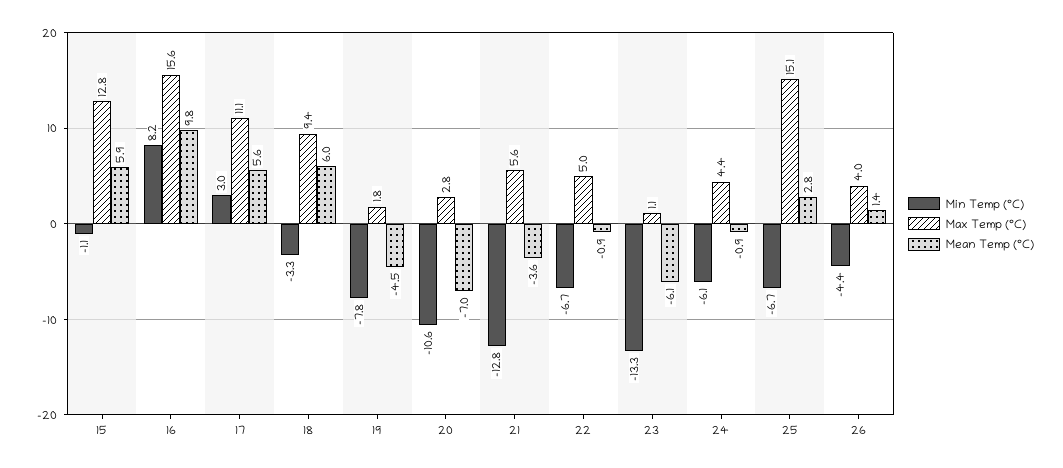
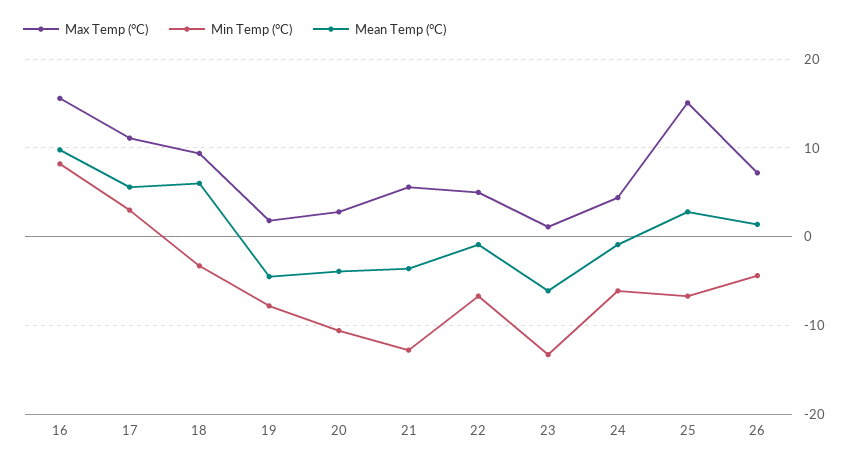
  {
    "Min Temp (°C)": {
-     "15": -1.1,
      "16": 8.2,
      "17": 3,
      "18": -3.3,
      "19": -7.8,
      "20": -10.6,
      "21": -12.8,
      "22": -6.7,
      "23": -13.3,
      "24": -6.1,
      "25": -6.7,
      "26": -4.4
    },
    "Max Temp (°C)": {
-     "15": 12.8,
      "16": 15.6,
      "17": 11.1,
      "18": 9.4,
      "19": 1.8,
      "20": 2.8,
      "21": 5.6,
      "22": 5,
      "23": 1.1,
      "24": 4.4,
      "25": 15.1,
-     "26": 4
+     "26": 7
    },
    "Mean Temp (°C)": {
-     "15": 5.9,
      "16": 9.8,
      "17": 5.6,
      "18": 6,
      "19": -4.5,
-     "20": -7,
+     "20": -4,
      "21": -3.6,
      "22": -0.9,
      "23": -6.1,
      "24": -0.9,
      "25": 2.8,
      "26": 1.4
    }
  }

